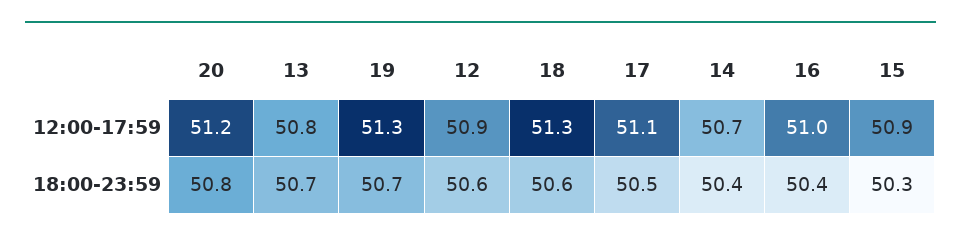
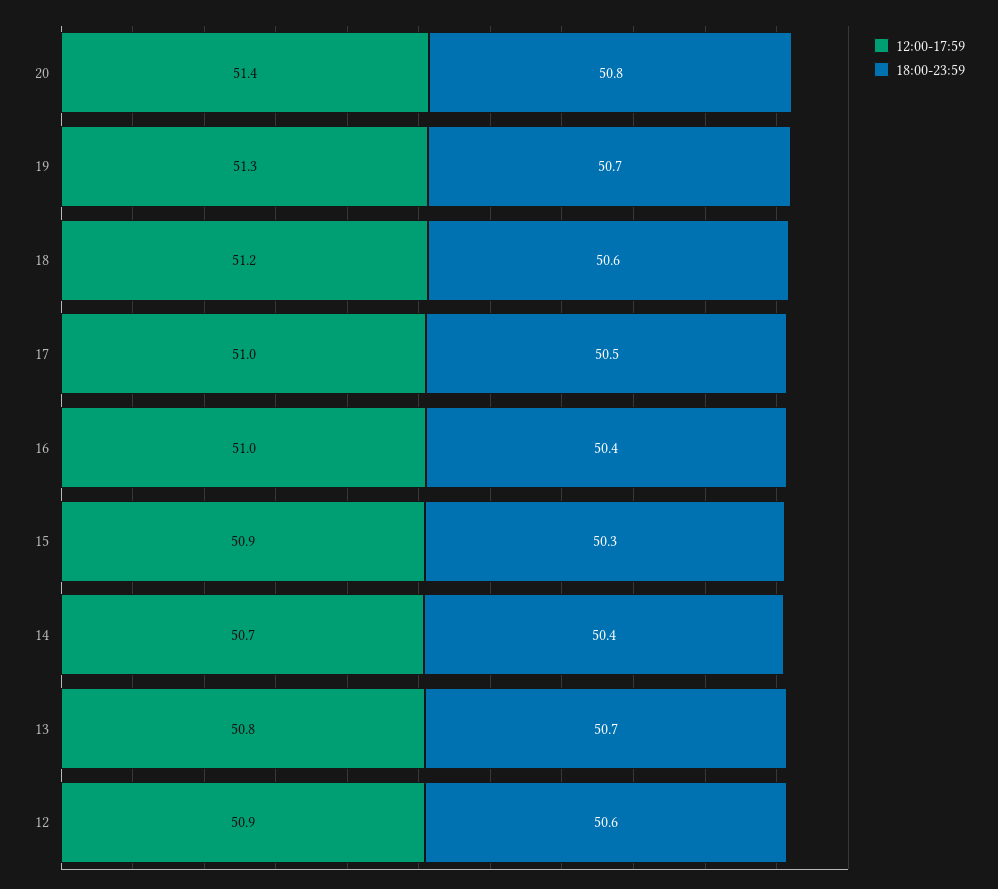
  {
    "12:00-17:59": {
-     "20": 51.2,
+     "20": 51.4,
      "13": 50.8,
      "19": 51.3,
      "12": 50.9,
-     "18": 51.3,
+     "18": 51.2,
-     "17": 51.1,
+     "17": 51,
      "14": 50.7,
      "16": 51,
      "15": 50.9
    },
    "18:00-23:59": {
      "20": 50.8,
      "13": 50.7,
      "19": 50.7,
      "12": 50.6,
      "18": 50.6,
      "17": 50.5,
      "14": 50.4,
      "16": 50.4,
      "15": 50.3
    }
  }

